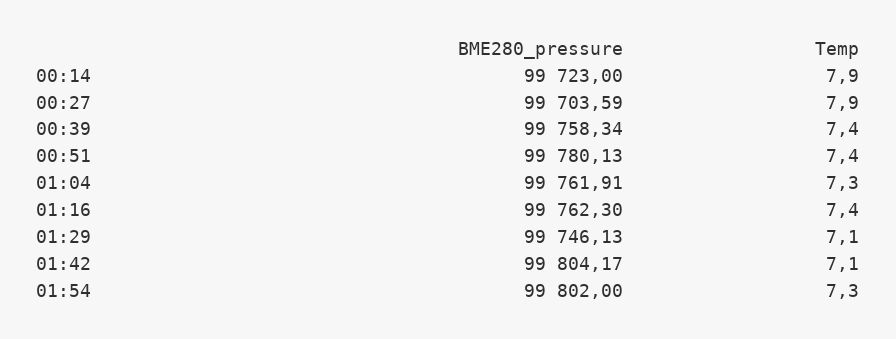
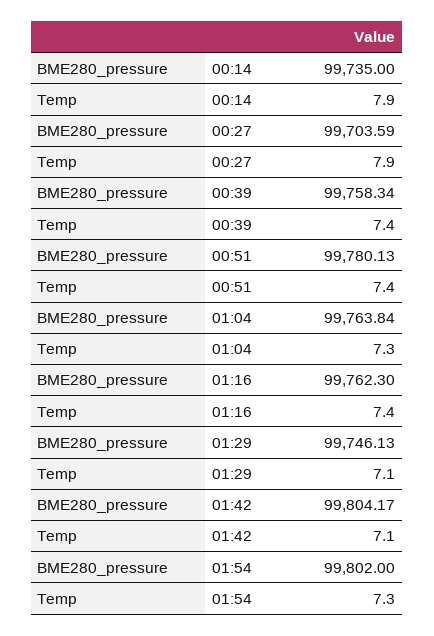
  {
    "BME280_pressure": {
-     "00:14": 99723,
+     "00:14": 99735,
      "00:27": 99703.59,
      "00:39": 99758.34,
      "00:51": 99780.13,
-     "01:04": 99761.91,
+     "01:04": 99763.84,
      "01:16": 99762.3,
      "01:29": 99746.13,
      "01:42": 99804.17,
      "01:54": 99802
    },
    "Temp": {
      "00:14": 7.9,
      "00:27": 7.9,
      "00:39": 7.4,
      "00:51": 7.4,
      "01:04": 7.3,
      "01:16": 7.4,
      "01:29": 7.1,
      "01:42": 7.1,
      "01:54": 7.3
    }
  }

